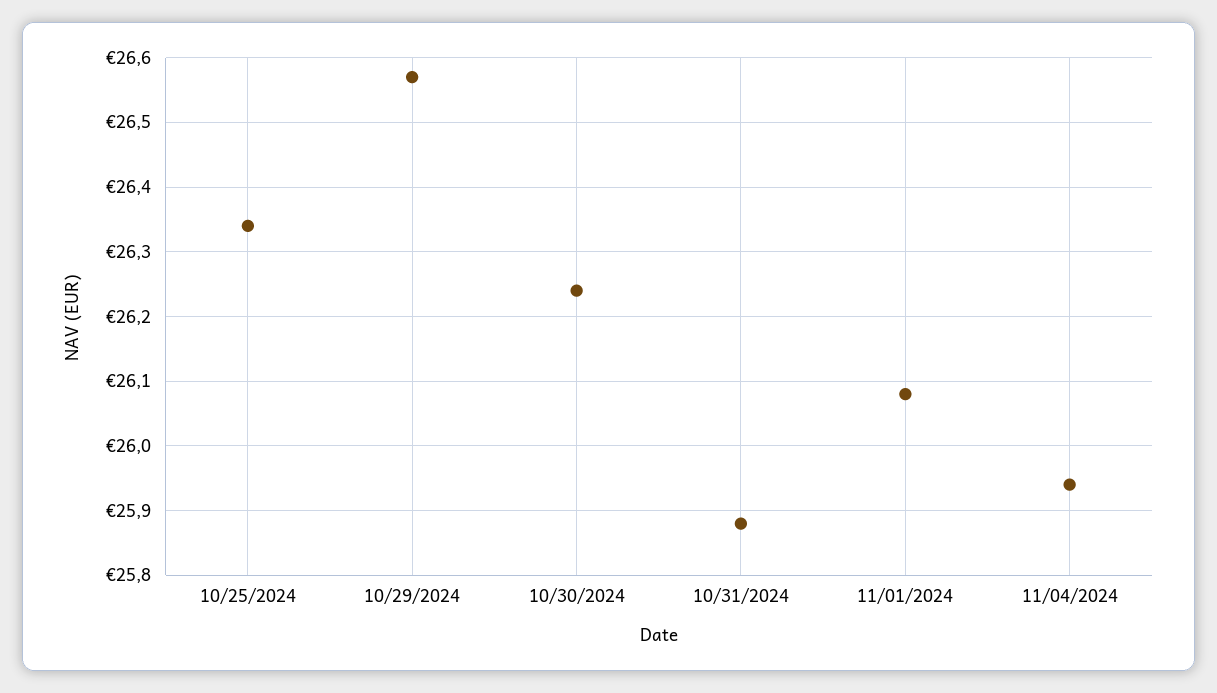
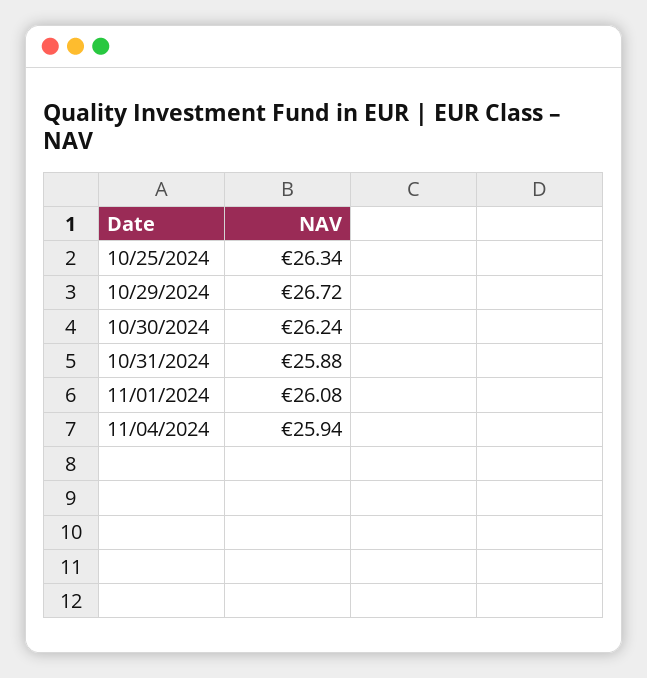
  {
    "10/25/2024": 26.34,
-   "10/29/2024": 26.57,
+   "10/29/2024": 26.72,
    "10/30/2024": 26.24,
    "10/31/2024": 25.88,
    "11/01/2024": 26.08,
    "11/04/2024": 25.94
  }

